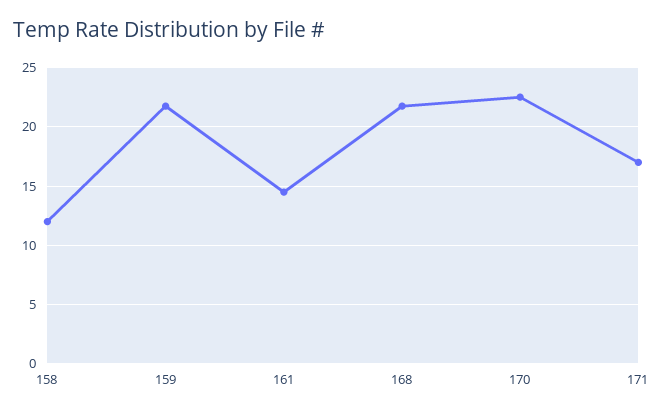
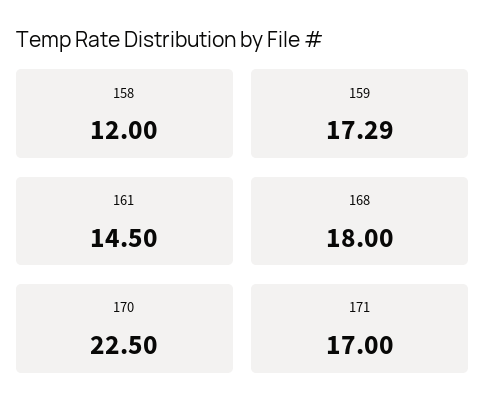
  {
    "158": 12,
-   "159": 22,
+   "159": 17.29,
    "161": 14.5,
-   "168": 22,
+   "168": 18,
    "170": 22.5,
    "171": 17
  }

